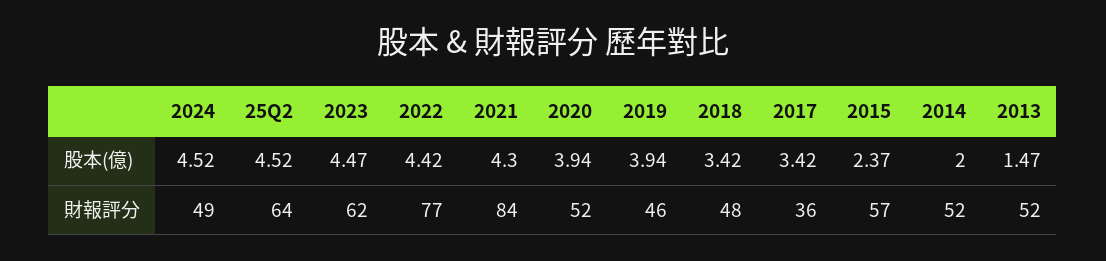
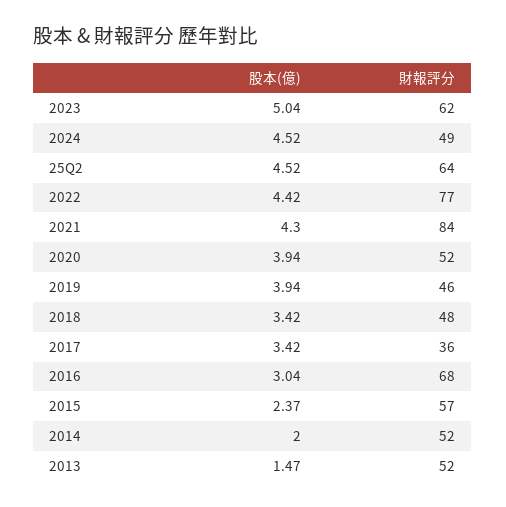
  {
    "2024": {
      "股本(億)": 4.52,
      "財報評分": 49
    },
    "25Q2": {
      "股本(億)": 4.52,
      "財報評分": 64
    },
    "2023": {
-     "股本(億)": 4.47,
+     "股本(億)": 5.04,
      "財報評分": 62
    },
    "2022": {
      "股本(億)": 4.42,
      "財報評分": 77
    },
    "2021": {
      "股本(億)": 4.3,
      "財報評分": 84
    },
    "2020": {
      "股本(億)": 3.94,
      "財報評分": 52
    },
    "2019": {
      "股本(億)": 3.94,
      "財報評分": 46
    },
    "2018": {
      "股本(億)": 3.42,
      "財報評分": 48
    },
    "2017": {
      "股本(億)": 3.42,
      "財報評分": 36
    },
    "2015": {
      "股本(億)": 2.37,
      "財報評分": 57
    },
    "2014": {
      "股本(億)": 2,
      "財報評分": 52
    },
    "2013": {
      "股本(億)": 1.47,
      "財報評分": 52
-   }
+   },
+   "2016": {
+     "股本(億)": 3.04,
+     "財報評分": 68
+   }
  }

